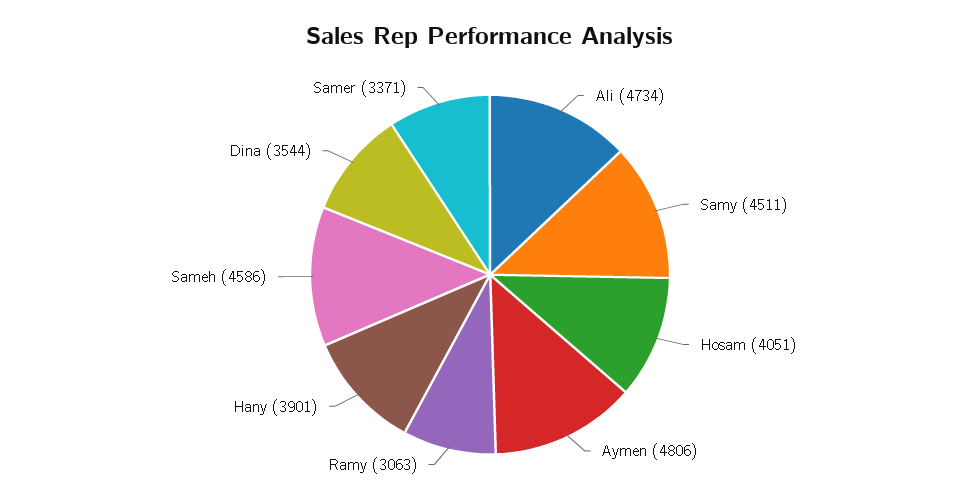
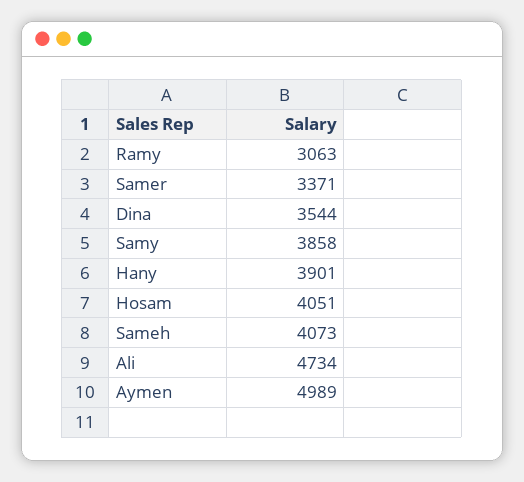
  {
    "Ali": 4734,
-   "Samy": 4511,
+   "Samy": 3858,
    "Hosam": 4051,
-   "Aymen": 4806,
+   "Aymen": 4989,
    "Ramy": 3063,
    "Hany": 3901,
-   "Sameh": 4586,
+   "Sameh": 4073,
    "Dina": 3544,
    "Samer": 3371
  }

